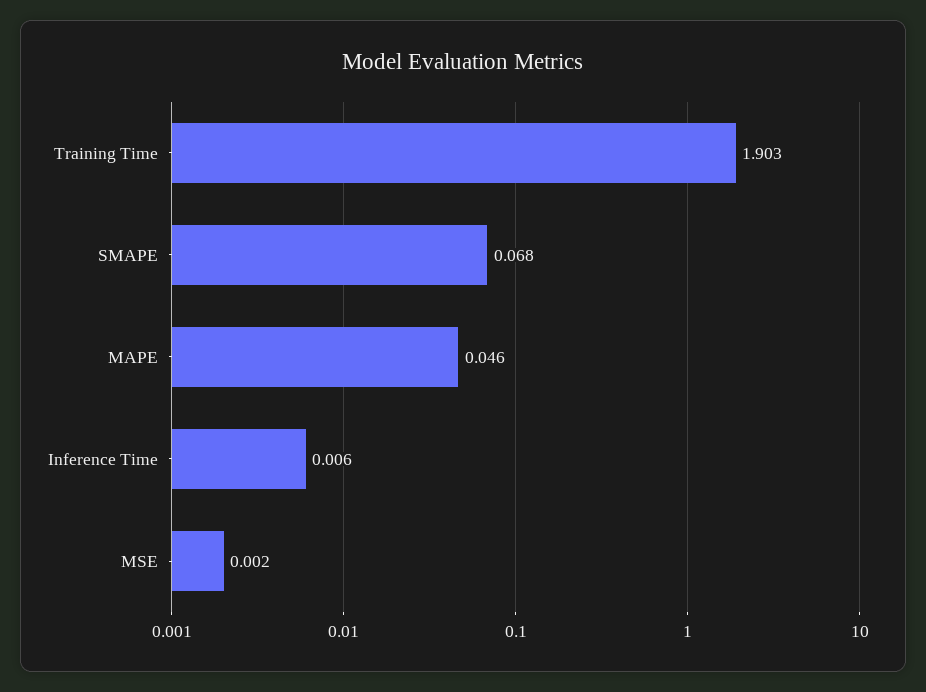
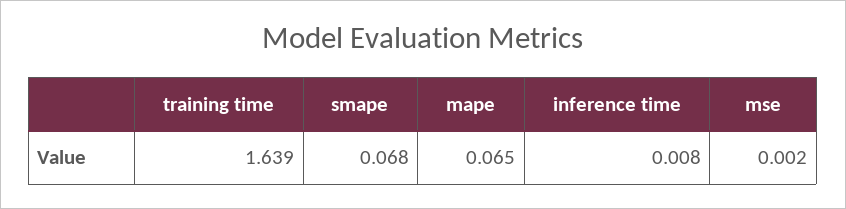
  {
-   "Training Time": 1.903,
+   "Training Time": 1.639,
    "SMAPE": 0.068,
-   "MAPE": 0.046,
+   "MAPE": 0.065,
-   "Inference Time": 0.006,
+   "Inference Time": 0.008,
    "MSE": 0.002
  }

